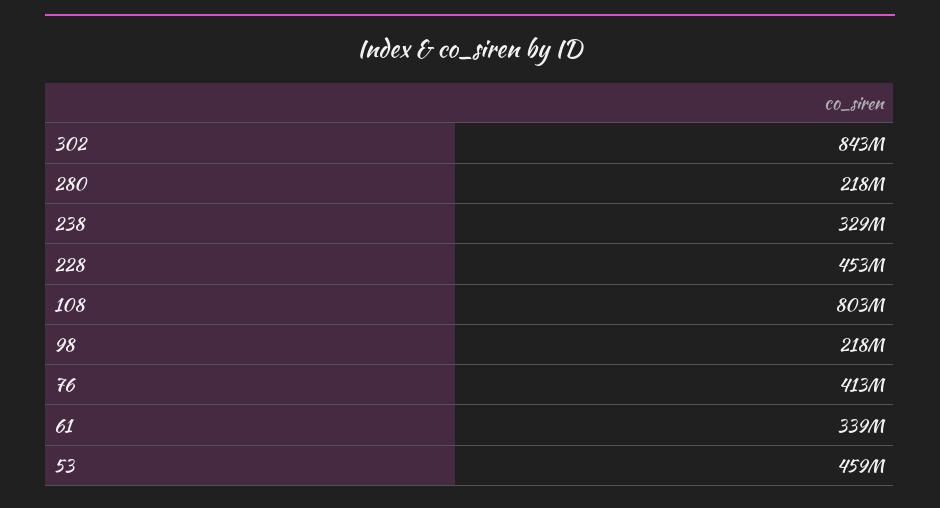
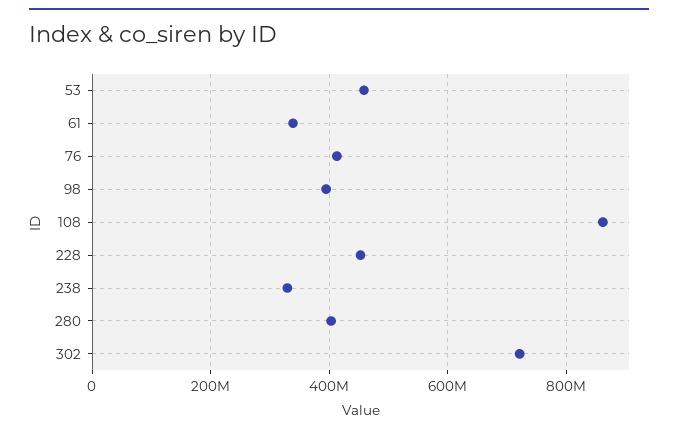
  {
-   "302": 843000000,
+   "302": 720000000,
-   "280": 218000000,
+   "280": 400000000,
    "238": 329000000,
    "228": 453000000,
-   "108": 803000000,
+   "108": 860000000,
-   "98": 218000000,
+   "98": 400000000,
    "76": 413000000,
    "61": 339000000,
    "53": 459000000
  }

